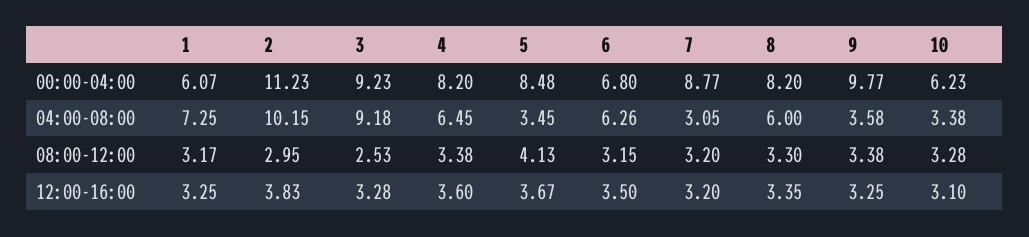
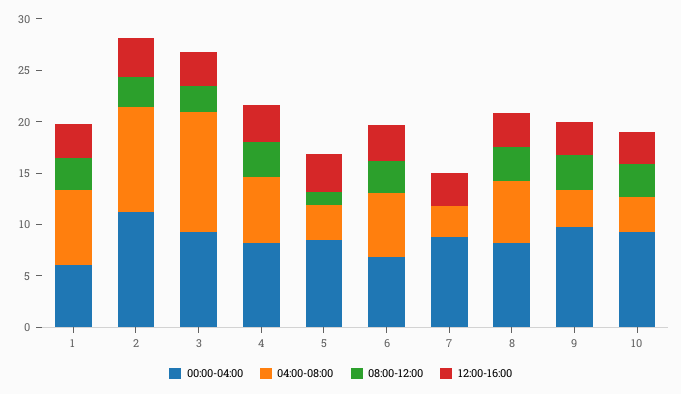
  {
    "00:00-04:00": {
      "1": 6.07,
      "2": 11.23,
      "3": 9.23,
      "4": 8.2,
      "5": 8.48,
      "6": 6.8,
      "7": 8.77,
      "8": 8.2,
      "9": 9.77,
-     "10": 6.23
+     "10": 9
    },
    "04:00-08:00": {
      "1": 7.25,
      "2": 10.15,
-     "3": 9.18,
+     "3": 12,
      "4": 6.45,
      "5": 3.45,
      "6": 6.26,
      "7": 3.05,
      "8": 6,
      "9": 3.58,
      "10": 3.38
    },
    "08:00-12:00": {
      "1": 3.17,
      "2": 2.95,
      "3": 2.53,
      "4": 3.38,
-     "5": 4.13,
+     "5": 1,
      "6": 3.15,
-     "7": 3.2,
+     "7": 0,
      "8": 3.3,
      "9": 3.38,
      "10": 3.28
    },
    "12:00-16:00": {
      "1": 3.25,
      "2": 3.83,
      "3": 3.28,
      "4": 3.6,
      "5": 3.67,
      "6": 3.5,
      "7": 3.2,
      "8": 3.35,
      "9": 3.25,
      "10": 3.1
    }
  }

